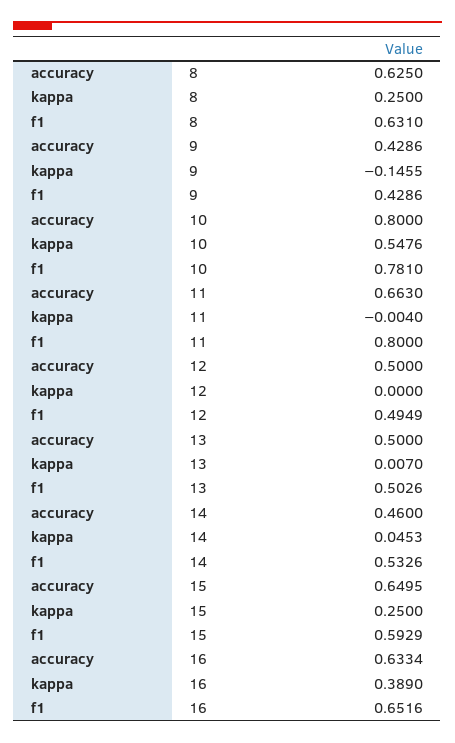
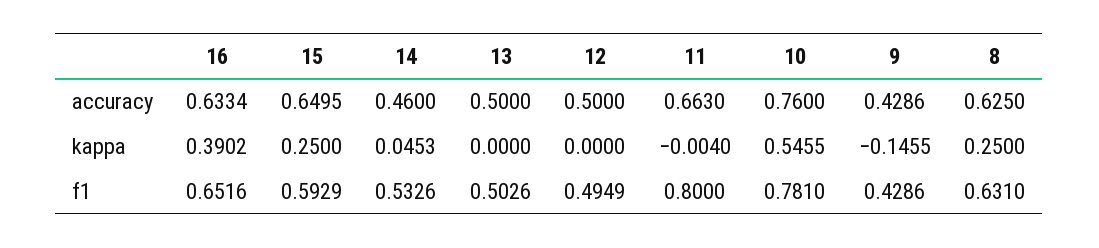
  {
    "accuracy": {
      "8": 0.625,
      "9": 0.4286,
-     "10": 0.8,
+     "10": 0.76,
      "11": 0.663,
      "12": 0.5,
      "13": 0.5,
      "14": 0.46,
      "15": 0.6495,
      "16": 0.6334
    },
    "kappa": {
      "8": 0.25,
      "9": -0.1455,
-     "10": 0.5476,
+     "10": 0.5455,
      "11": -0.004,
      "12": 0,
-     "13": 0.007,
+     "13": 0,
      "14": 0.0453,
      "15": 0.25,
-     "16": 0.389
+     "16": 0.3902
    },
    "f1": {
      "8": 0.631,
      "9": 0.4286,
      "10": 0.781,
      "11": 0.8,
      "12": 0.4949,
      "13": 0.5026,
      "14": 0.5326,
      "15": 0.5929,
      "16": 0.6516
    }
  }

